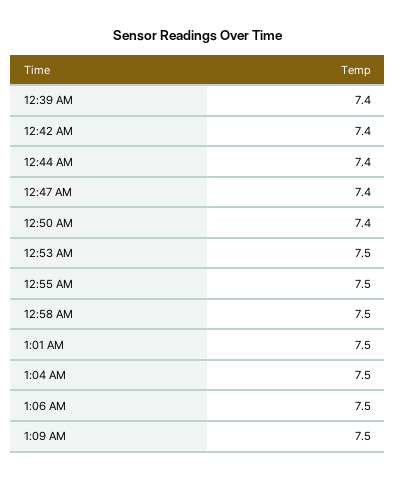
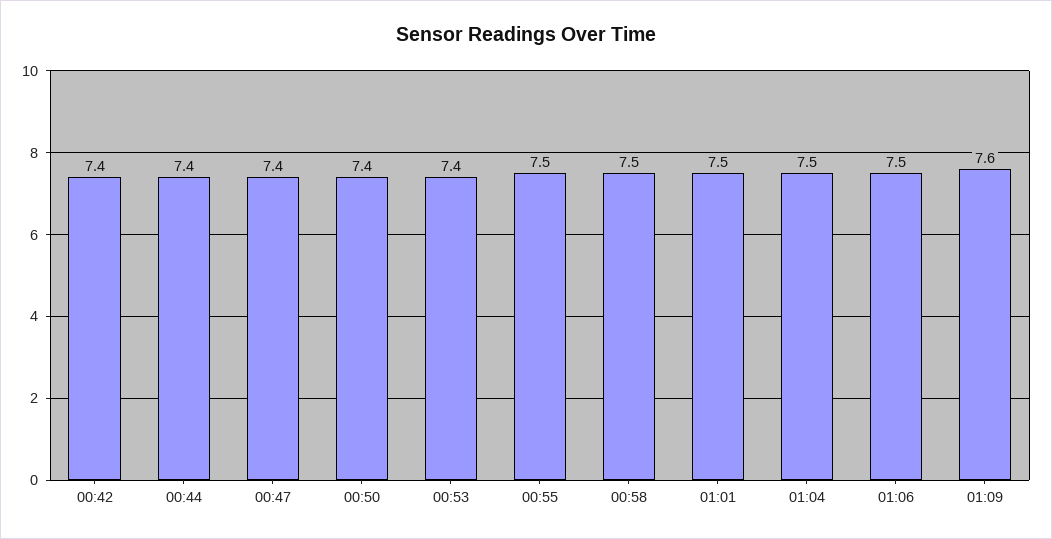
  {
-   "12:39 AM": 7.4,
    "12:42 AM": 7.4,
    "12:44 AM": 7.4,
    "12:47 AM": 7.4,
    "12:50 AM": 7.4,
-   "12:53 AM": 7.5,
+   "12:53 AM": 7.4,
    "12:55 AM": 7.5,
    "12:58 AM": 7.5,
    "1:01 AM": 7.5,
    "1:04 AM": 7.5,
    "1:06 AM": 7.5,
-   "1:09 AM": 7.5
+   "1:09 AM": 7.6
  }

